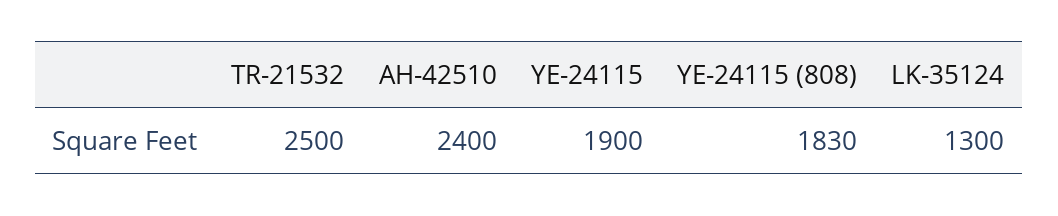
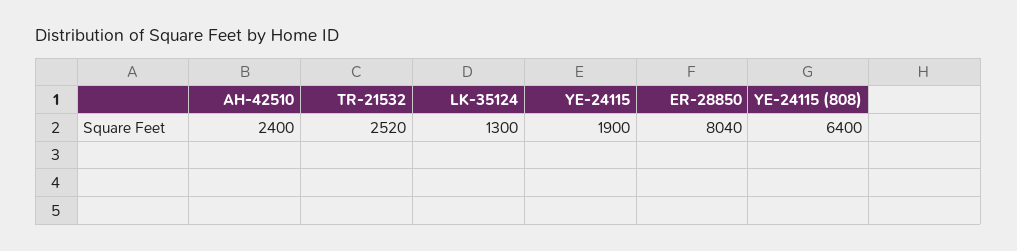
  {
-   "TR-21532": 2500,
+   "TR-21532": 2520,
    "AH-42510": 2400,
    "YE-24115": 1900,
-   "YE-24115 (808)": 1830,
+   "YE-24115 (808)": 6400,
-   "LK-35124": 1300
+   "LK-35124": 1300,
+   "ER-28850": 8040
  }

